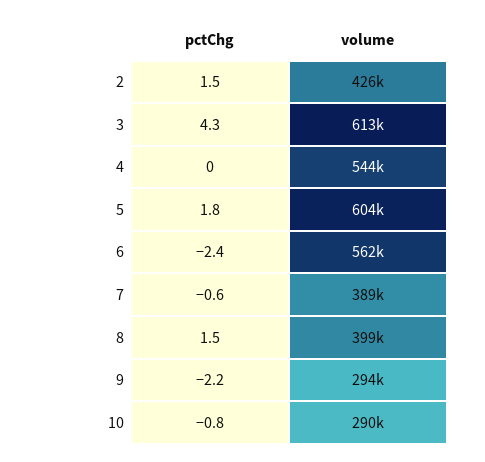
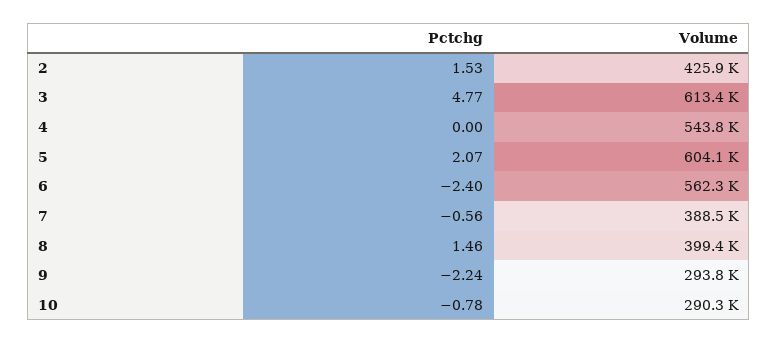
  {
    "pctChg": {
      "2": 1.53,
-     "3": 4.3,
+     "3": 4.77,
      "4": 0,
-     "5": 1.8,
+     "5": 2.07,
      "6": -2.4,
      "7": -0.56,
      "8": 1.46,
      "9": -2.24,
      "10": -0.78
    },
    "volume": {
      "2": 425900,
      "3": 613400,
      "4": 543800,
      "5": 604100,
      "6": 562300,
      "7": 388500,
      "8": 399400,
      "9": 293800,
      "10": 290300
    }
  }

